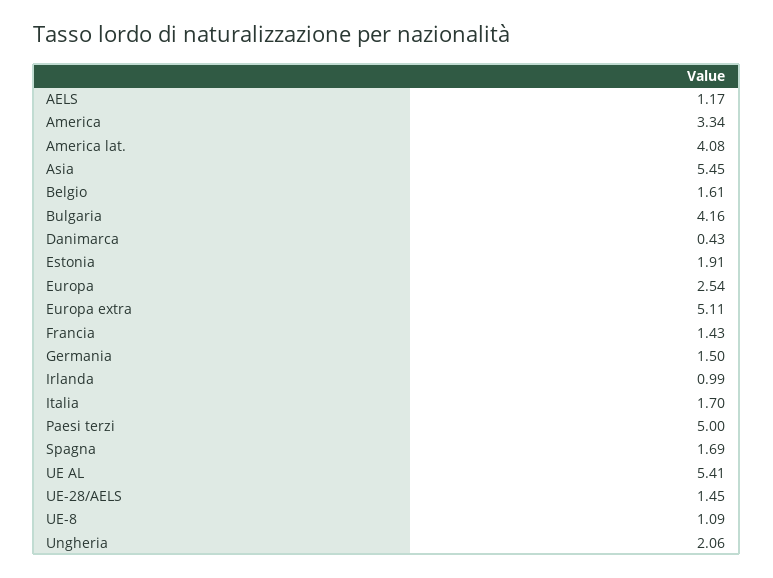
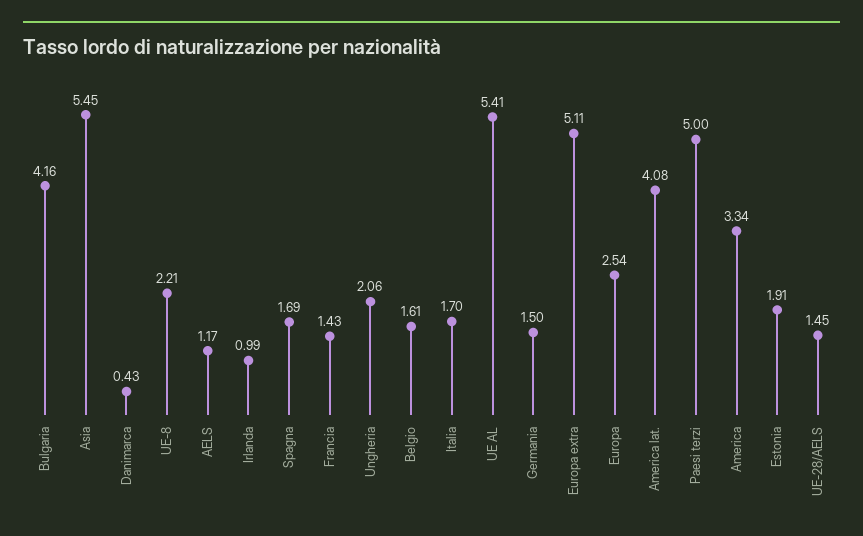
  {
    "AELS": 1.17,
    "America": 3.34,
    "America lat.": 4.08,
    "Asia": 5.45,
    "Belgio": 1.61,
    "Bulgaria": 4.16,
    "Danimarca": 0.43,
    "Estonia": 1.91,
    "Europa": 2.54,
    "Europa extra": 5.11,
    "Francia": 1.43,
    "Germania": 1.5,
    "Irlanda": 0.99,
    "Italia": 1.7,
    "Paesi terzi": 5,
    "Spagna": 1.69,
    "UE AL": 5.41,
    "UE-28/AELS": 1.45,
-   "UE-8": 1.09,
+   "UE-8": 2.21,
    "Ungheria": 2.06
  }

